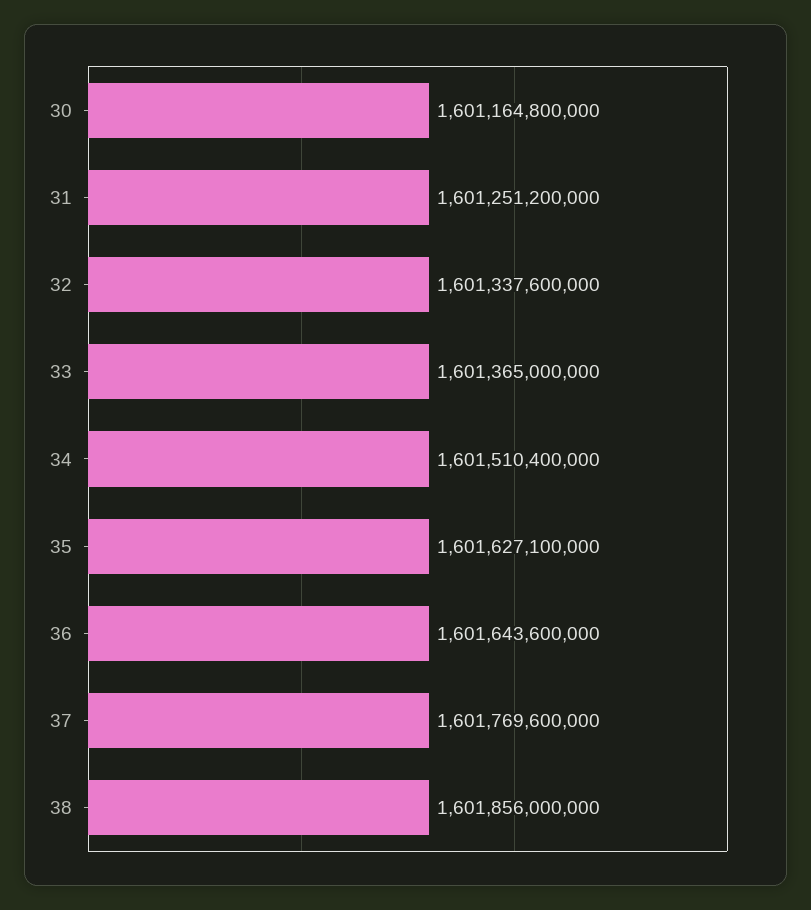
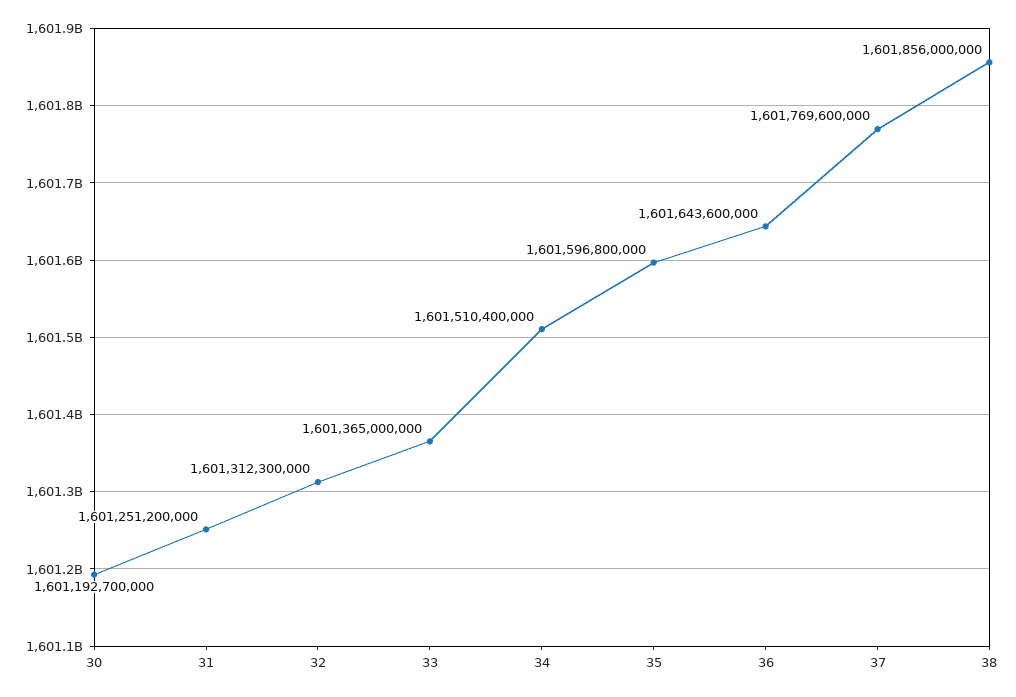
  {
-   "30": 1601164800000,
+   "30": 1601192700000,
    "31": 1601251200000,
-   "32": 1601337600000,
+   "32": 1601312300000,
    "33": 1601365000000,
    "34": 1601510400000,
-   "35": 1601627100000,
+   "35": 1601596800000,
    "36": 1601643600000,
    "37": 1601769600000,
    "38": 1601856000000
  }

